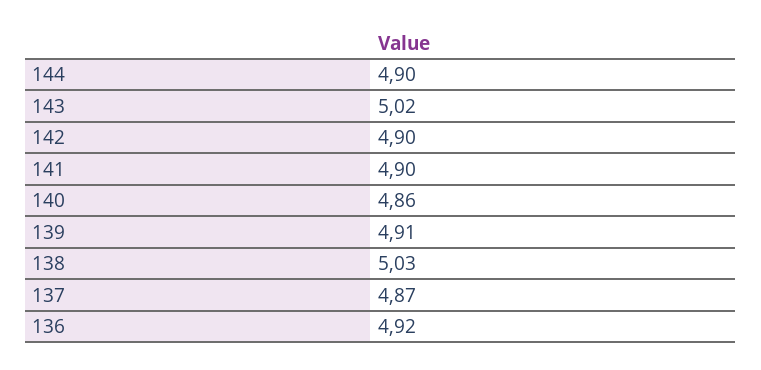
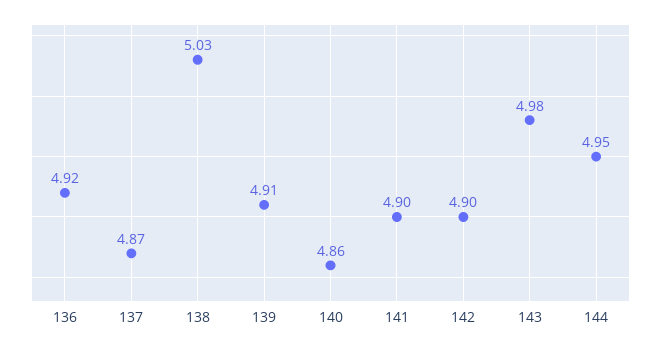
  {
-   "144": 4.9,
+   "144": 4.95,
-   "143": 5.02,
+   "143": 4.98,
    "142": 4.9,
    "141": 4.9,
    "140": 4.86,
    "139": 4.91,
    "138": 5.03,
    "137": 4.87,
    "136": 4.92
  }

